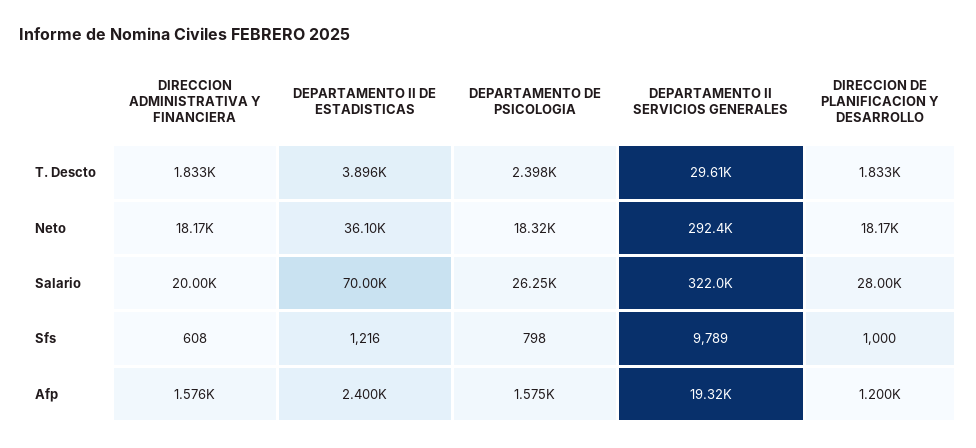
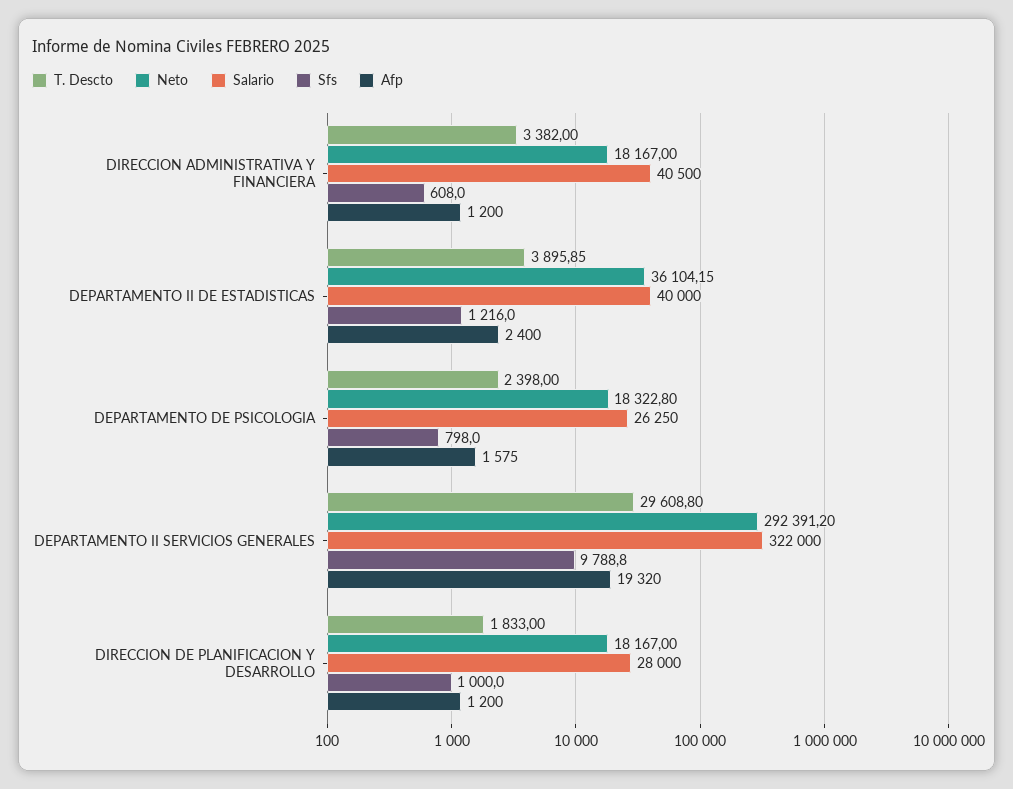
  {
    "T. Descto": {
-     "DIRECCION ADMINISTRATIVA Y FINANCIERA": 1833,
+     "DIRECCION ADMINISTRATIVA Y FINANCIERA": 3382,
      "DEPARTAMENTO II DE ESTADISTICAS": 3895.85,
      "DEPARTAMENTO DE PSICOLOGIA": 2398,
      "DEPARTAMENTO II SERVICIOS GENERALES": 29608.8,
      "DIRECCION DE PLANIFICACION Y DESARROLLO": 1833
    },
    "Neto": {
      "DIRECCION ADMINISTRATIVA Y FINANCIERA": 18167,
      "DEPARTAMENTO II DE ESTADISTICAS": 36104.15,
      "DEPARTAMENTO DE PSICOLOGIA": 18322.8,
      "DEPARTAMENTO II SERVICIOS GENERALES": 292391.2,
      "DIRECCION DE PLANIFICACION Y DESARROLLO": 18167
    },
    "Salario": {
-     "DIRECCION ADMINISTRATIVA Y FINANCIERA": 20000,
+     "DIRECCION ADMINISTRATIVA Y FINANCIERA": 40500,
-     "DEPARTAMENTO II DE ESTADISTICAS": 70000,
+     "DEPARTAMENTO II DE ESTADISTICAS": 40000,
      "DEPARTAMENTO DE PSICOLOGIA": 26250,
      "DEPARTAMENTO II SERVICIOS GENERALES": 322000,
      "DIRECCION DE PLANIFICACION Y DESARROLLO": 28000
    },
    "Sfs": {
      "DIRECCION ADMINISTRATIVA Y FINANCIERA": 608,
      "DEPARTAMENTO II DE ESTADISTICAS": 1216,
      "DEPARTAMENTO DE PSICOLOGIA": 798,
      "DEPARTAMENTO II SERVICIOS GENERALES": 9788.8,
      "DIRECCION DE PLANIFICACION Y DESARROLLO": 1000
    },
    "Afp": {
-     "DIRECCION ADMINISTRATIVA Y FINANCIERA": 1576,
+     "DIRECCION ADMINISTRATIVA Y FINANCIERA": 1200,
      "DEPARTAMENTO II DE ESTADISTICAS": 2400,
      "DEPARTAMENTO DE PSICOLOGIA": 1575,
      "DEPARTAMENTO II SERVICIOS GENERALES": 19320,
      "DIRECCION DE PLANIFICACION Y DESARROLLO": 1200
    }
  }

